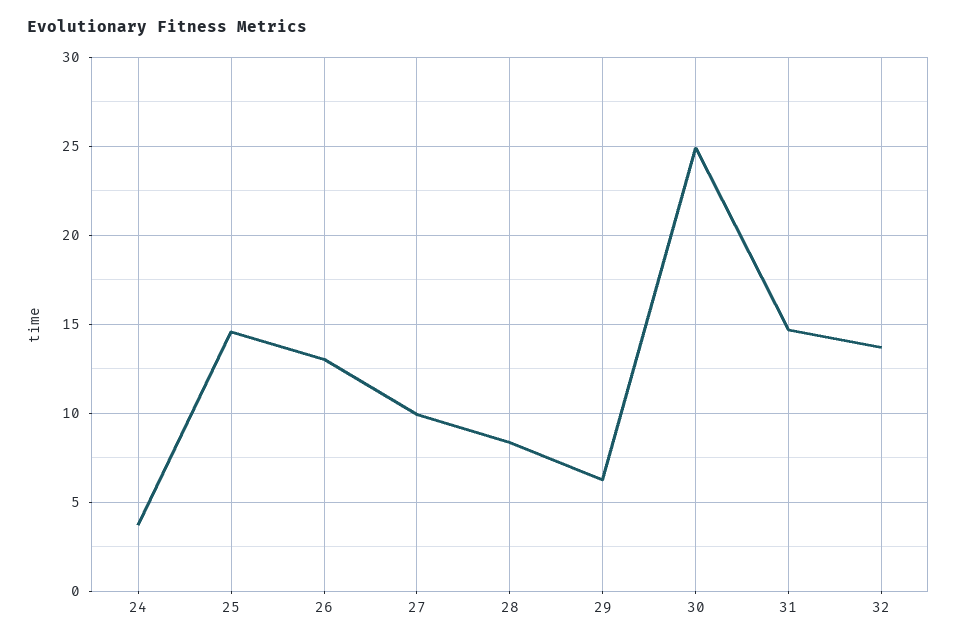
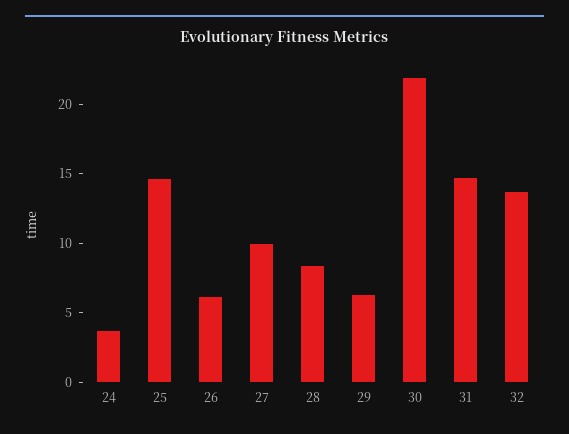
  {
    "24": 3.5,
    "25": 14.5,
-   "26": 13,
+   "26": 6,
    "27": 10,
    "28": 8.5,
    "29": 6.5,
-   "30": 25,
+   "30": 22,
    "31": 14.5,
    "32": 13.5
  }

